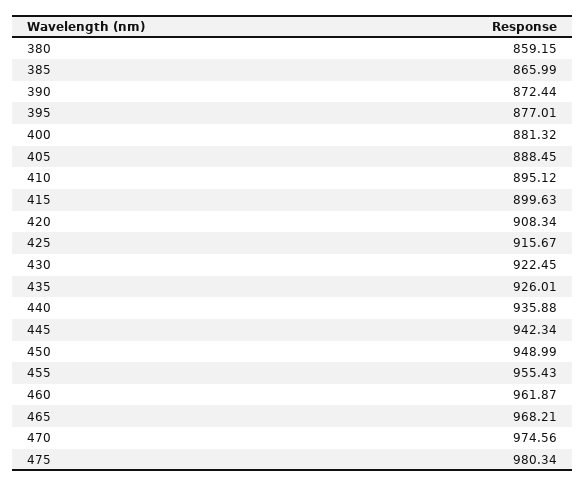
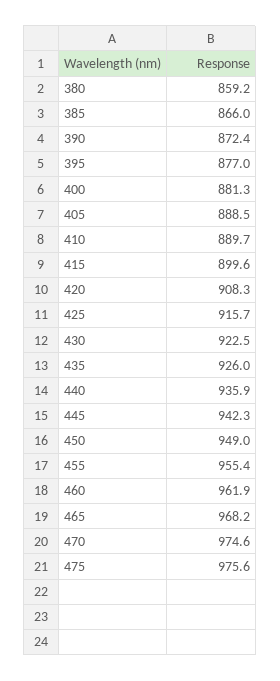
  {
    "380": 859.15,
    "385": 865.99,
    "390": 872.44,
    "395": 877.01,
    "400": 881.32,
    "405": 888.45,
-   "410": 895.12,
+   "410": 889.7,
    "415": 899.63,
    "420": 908.34,
    "425": 915.67,
    "430": 922.45,
    "435": 926.01,
    "440": 935.88,
    "445": 942.34,
    "450": 948.99,
    "455": 955.43,
    "460": 961.87,
    "465": 968.21,
    "470": 974.56,
-   "475": 980.34
+   "475": 975.6
  }

